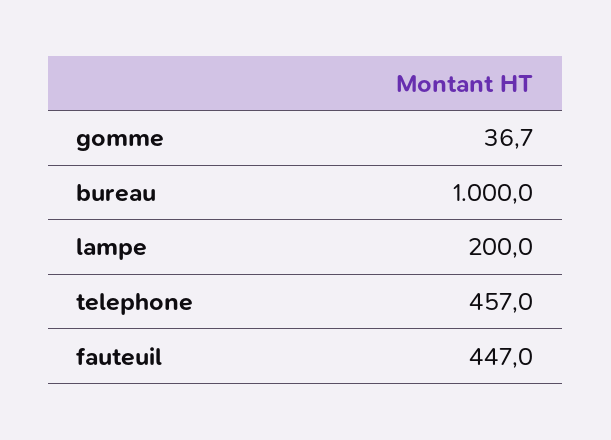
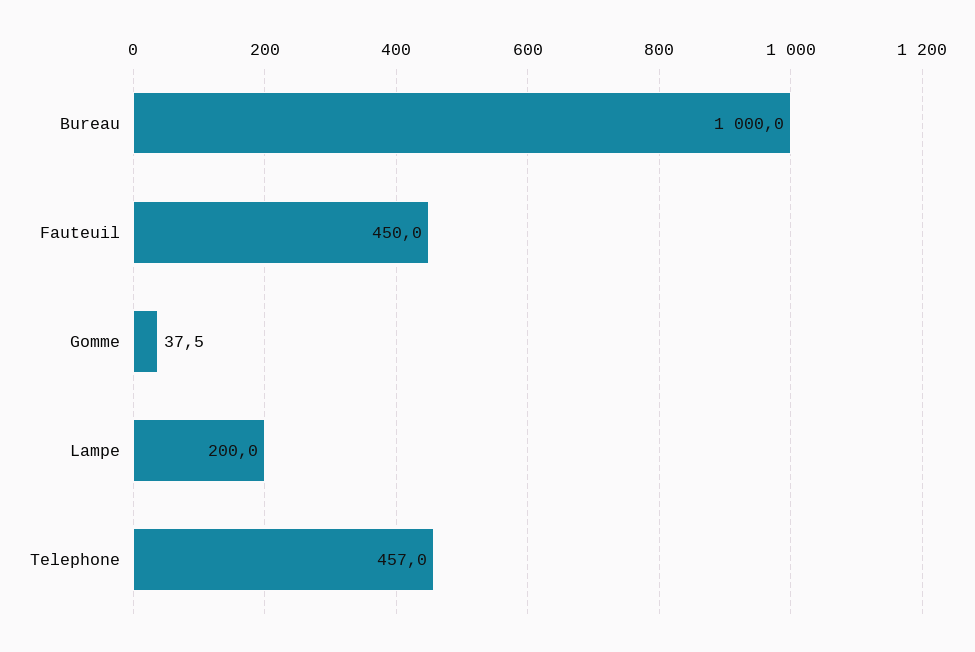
  {
-   "gomme": 36.7,
+   "gomme": 37.5,
    "bureau": 1000,
    "lampe": 200,
    "telephone": 457,
-   "fauteuil": 447
+   "fauteuil": 450
  }

